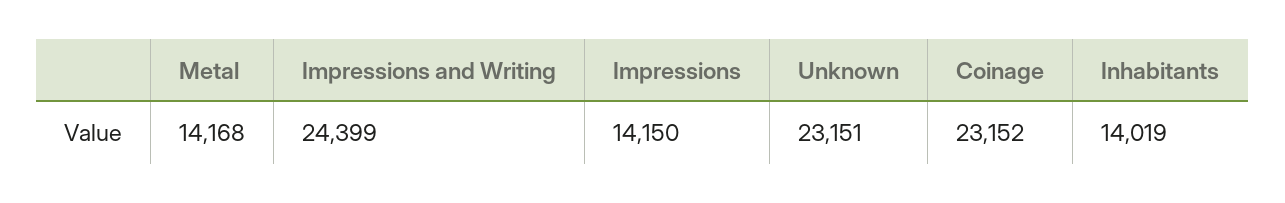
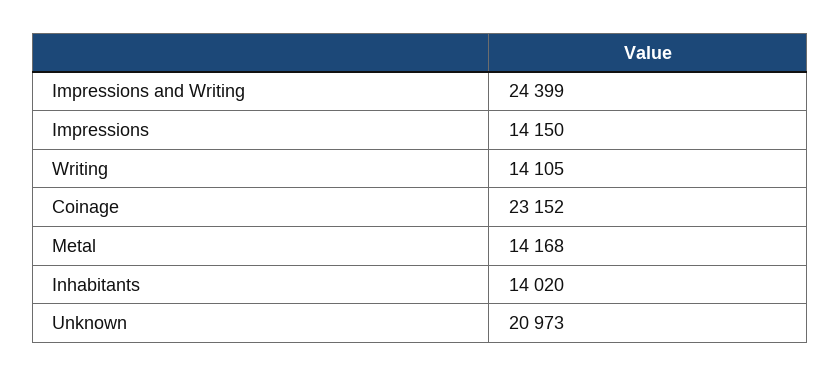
  {
    "Metal": 14168,
    "Impressions and Writing": 24399,
    "Impressions": 14150,
-   "Unknown": 23151,
+   "Unknown": 20973,
    "Coinage": 23152,
-   "Inhabitants": 14019
+   "Inhabitants": 14020,
+   "Writing": 14105
  }

